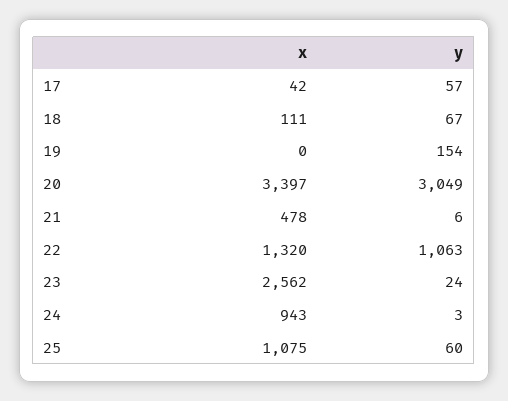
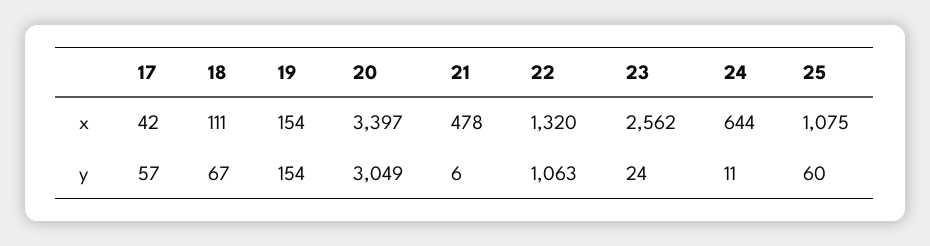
  {
    "x": {
      "17": 42,
      "18": 111,
-     "19": 0,
+     "19": 154,
      "20": 3397,
      "21": 478,
      "22": 1320,
      "23": 2562,
-     "24": 943,
+     "24": 644,
      "25": 1075
    },
    "y": {
      "17": 57,
      "18": 67,
      "19": 154,
      "20": 3049,
      "21": 6,
      "22": 1063,
      "23": 24,
-     "24": 3,
+     "24": 11,
      "25": 60
    }
  }

